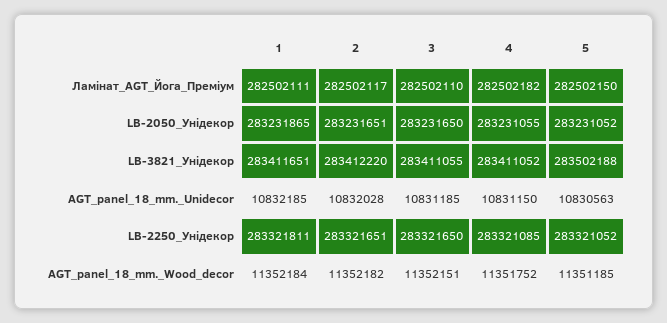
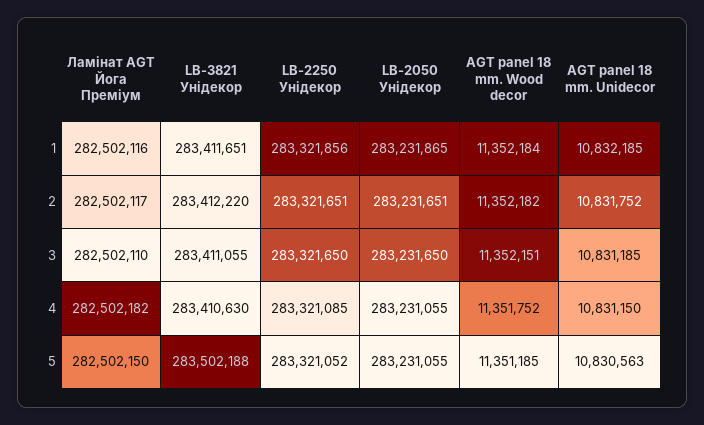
  {
    "1": {
-     "Ламінат_AGT_Йога_Преміум": 282502111,
+     "Ламінат_AGT_Йога_Преміум": 282502116,
      "LB-2050_Унідекор": 283231865,
      "LB-3821_Унідекор": 283411651,
      "AGT_panel_18_mm._Unidecor": 10832185,
-     "LB-2250_Унідекор": 283321811,
+     "LB-2250_Унідекор": 283321856,
      "AGT_panel_18_mm._Wood_decor": 11352184
    },
    "2": {
      "Ламінат_AGT_Йога_Преміум": 282502117,
      "LB-2050_Унідекор": 283231651,
      "LB-3821_Унідекор": 283412220,
-     "AGT_panel_18_mm._Unidecor": 10832028,
+     "AGT_panel_18_mm._Unidecor": 10831752,
      "LB-2250_Унідекор": 283321651,
      "AGT_panel_18_mm._Wood_decor": 11352182
    },
    "3": {
      "Ламінат_AGT_Йога_Преміум": 282502110,
      "LB-2050_Унідекор": 283231650,
      "LB-3821_Унідекор": 283411055,
      "AGT_panel_18_mm._Unidecor": 10831185,
      "LB-2250_Унідекор": 283321650,
      "AGT_panel_18_mm._Wood_decor": 11352151
    },
    "4": {
      "Ламінат_AGT_Йога_Преміум": 282502182,
      "LB-2050_Унідекор": 283231055,
-     "LB-3821_Унідекор": 283411052,
+     "LB-3821_Унідекор": 283410630,
      "AGT_panel_18_mm._Unidecor": 10831150,
      "LB-2250_Унідекор": 283321085,
      "AGT_panel_18_mm._Wood_decor": 11351752
    },
    "5": {
      "Ламінат_AGT_Йога_Преміум": 282502150,
-     "LB-2050_Унідекор": 283231052,
+     "LB-2050_Унідекор": 283231055,
      "LB-3821_Унідекор": 283502188,
      "AGT_panel_18_mm._Unidecor": 10830563,
      "LB-2250_Унідекор": 283321052,
      "AGT_panel_18_mm._Wood_decor": 11351185
    }
  }

